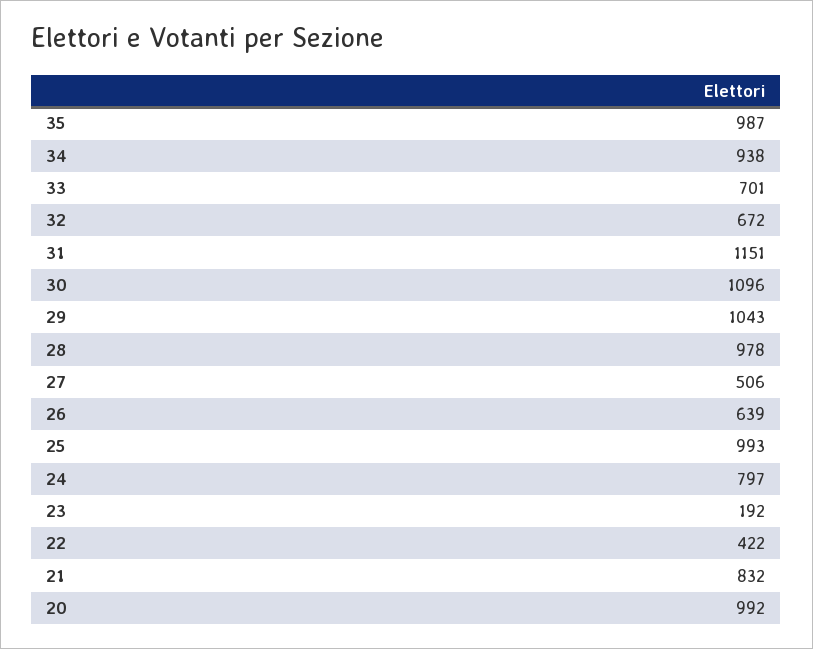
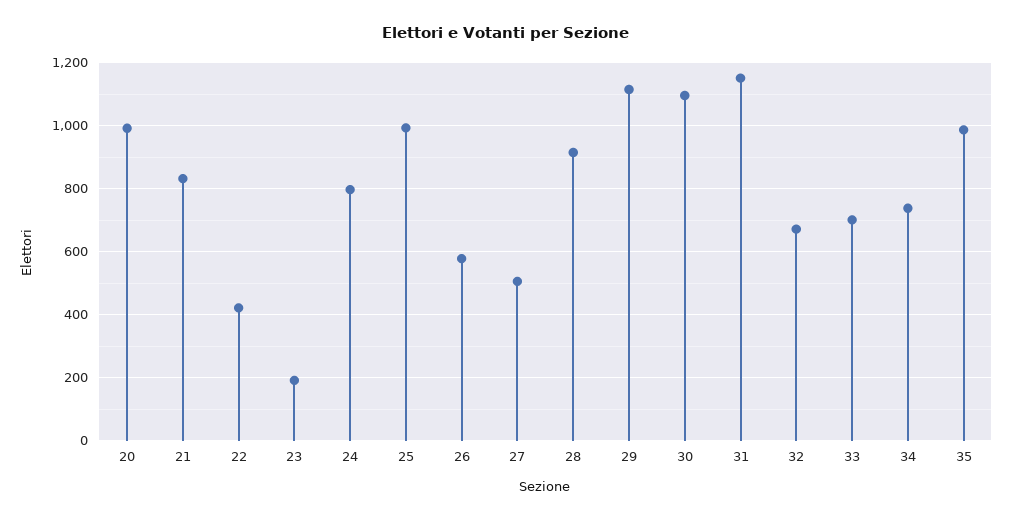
  {
    "35": 987,
-   "34": 938,
+   "34": 740,
    "33": 701,
    "32": 672,
    "31": 1151,
    "30": 1096,
-   "29": 1043,
+   "29": 1120,
-   "28": 978,
+   "28": 920,
    "27": 506,
-   "26": 639,
+   "26": 580,
    "25": 993,
    "24": 797,
    "23": 192,
    "22": 422,
    "21": 832,
    "20": 992
  }

